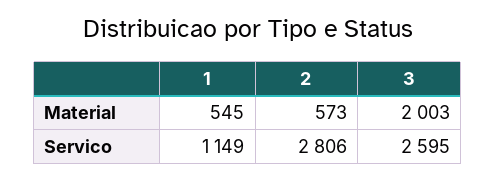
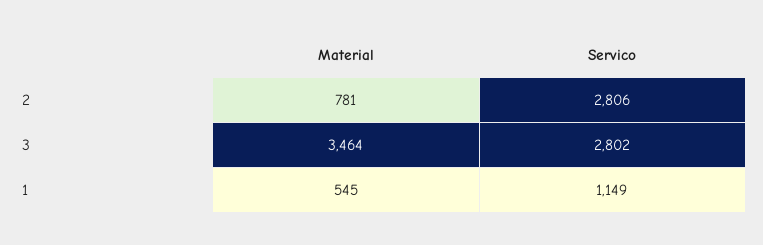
  {
    "1": {
      "Material": 545,
      "Servico": 1149
    },
    "2": {
-     "Material": 573,
+     "Material": 781,
      "Servico": 2806
    },
    "3": {
-     "Material": 2003,
+     "Material": 3464,
-     "Servico": 2595
+     "Servico": 2802
    }
  }

